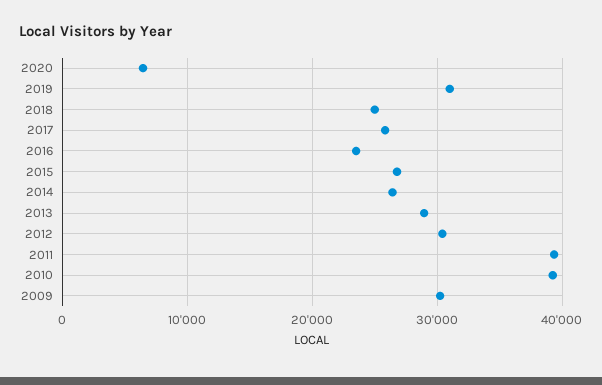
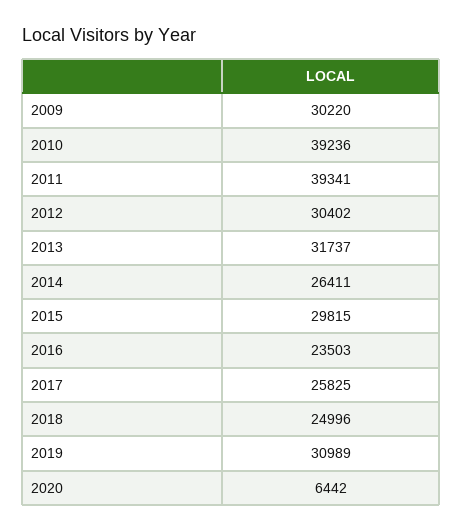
  {
    "2020": 6442,
    "2019": 30989,
    "2018": 24996,
    "2017": 25825,
    "2016": 23503,
-   "2015": 27000,
+   "2015": 29815,
    "2014": 26411,
-   "2013": 29000,
+   "2013": 31737,
    "2012": 30402,
    "2011": 39341,
    "2010": 39236,
    "2009": 30220
  }

